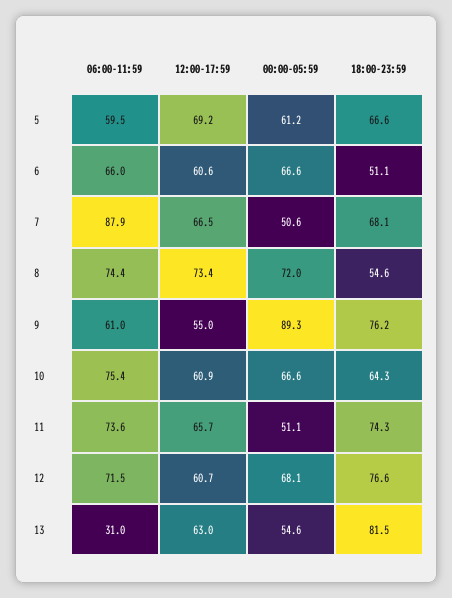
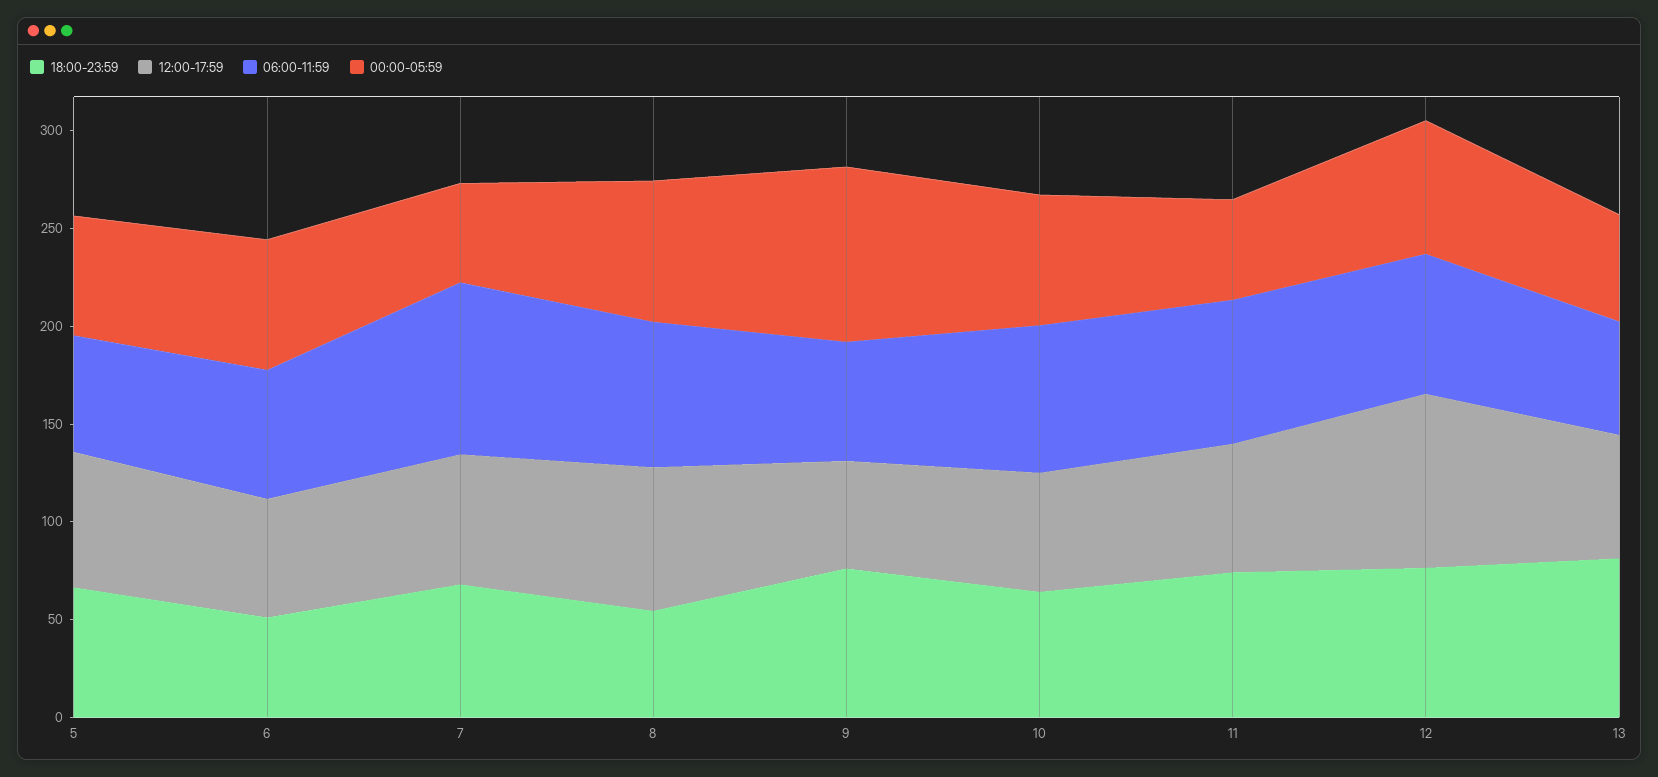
  {
    "06:00-11:59": {
      "5": 59.5,
      "6": 66,
      "7": 87.9,
      "8": 74.4,
      "9": 61,
      "10": 75.4,
      "11": 73.6,
      "12": 71.5,
-     "13": 31
+     "13": 60
    },
    "12:00-17:59": {
      "5": 69.2,
      "6": 60.6,
      "7": 66.5,
      "8": 73.4,
      "9": 55,
      "10": 60.9,
      "11": 65.7,
-     "12": 60.7,
+     "12": 90,
      "13": 63
    },
    "00:00-05:59": {
      "5": 61.2,
      "6": 66.6,
      "7": 50.6,
      "8": 72,
      "9": 89.3,
      "10": 66.6,
      "11": 51.1,
      "12": 68.1,
      "13": 54.6
    },
    "18:00-23:59": {
      "5": 66.6,
      "6": 51.1,
      "7": 68.1,
      "8": 54.6,
      "9": 76.2,
      "10": 64.3,
      "11": 74.3,
      "12": 76.6,
      "13": 81.5
    }
  }

